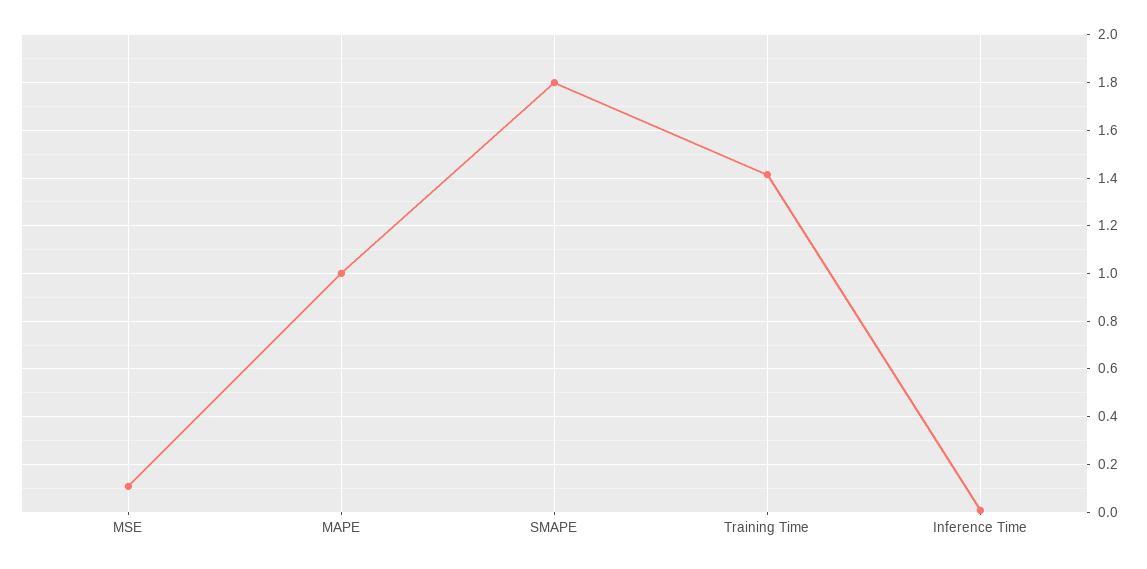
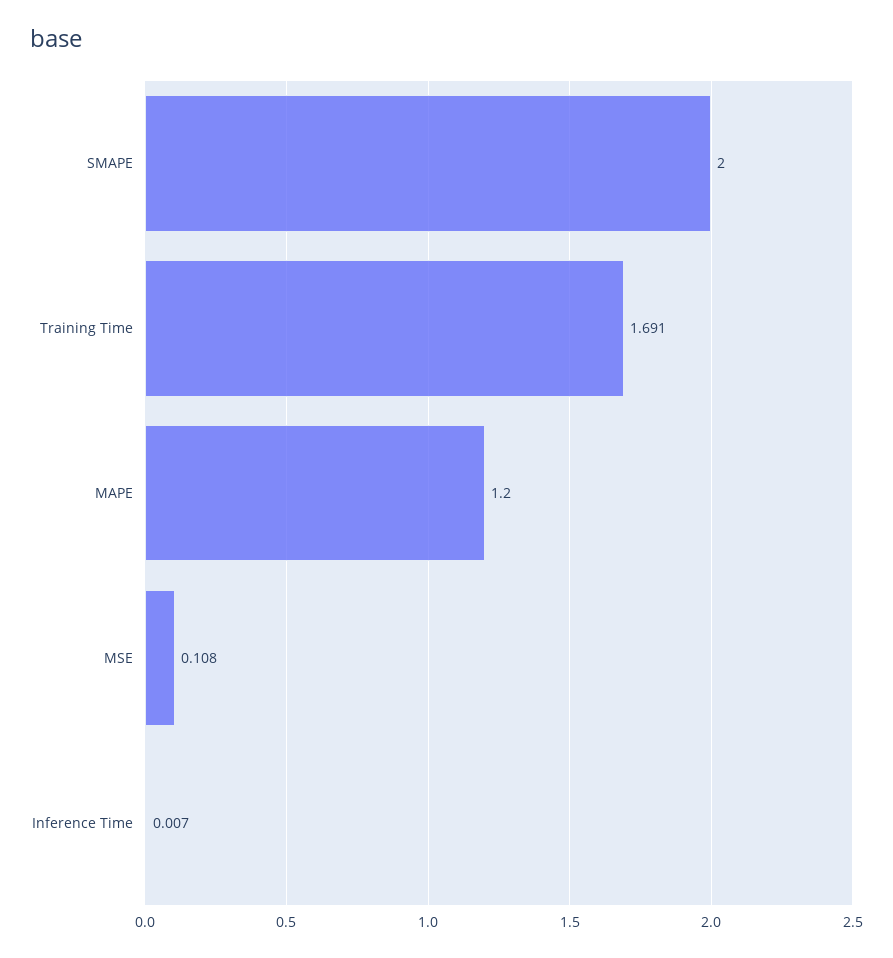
  {
    "MSE": 0.108,
-   "MAPE": 1,
+   "MAPE": 1.2,
-   "SMAPE": 1.8,
+   "SMAPE": 2,
-   "Training Time": 1.4,
+   "Training Time": 1.691,
    "Inference Time": 0.007
  }

